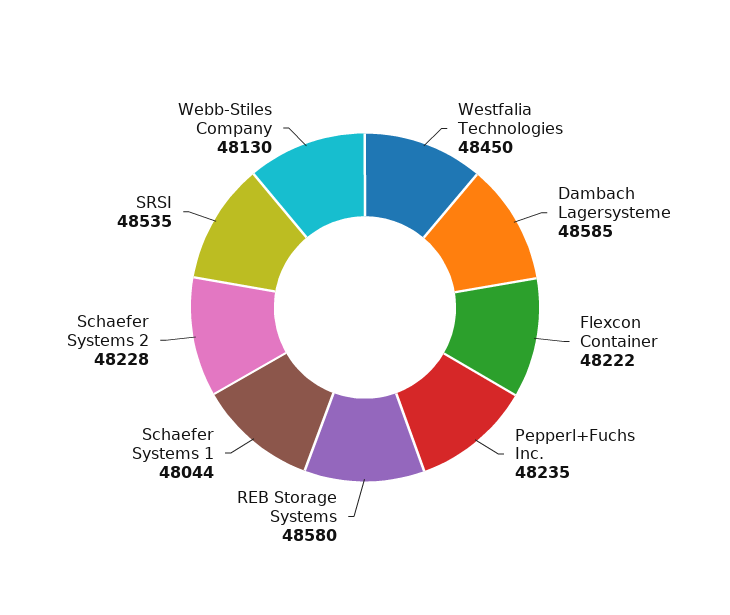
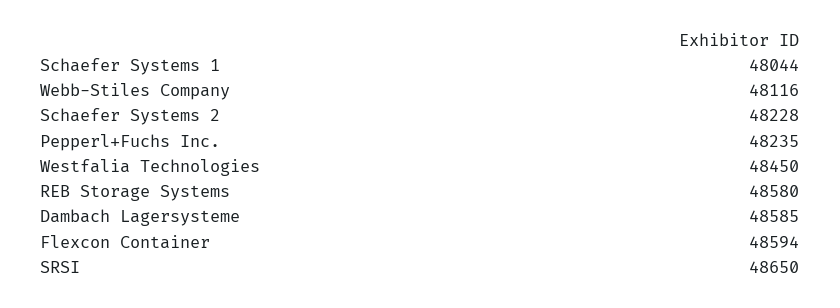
  {
    "Westfalia Technologies": 48450,
    "Dambach Lagersysteme": 48585,
-   "Flexcon Container": 48222,
+   "Flexcon Container": 48594,
    "Pepperl+Fuchs Inc.": 48235,
    "REB Storage Systems": 48580,
    "Schaefer Systems 1": 48044,
    "Schaefer Systems 2": 48228,
-   "SRSI": 48535,
+   "SRSI": 48650,
-   "Webb-Stiles Company": 48130
+   "Webb-Stiles Company": 48116
  }

